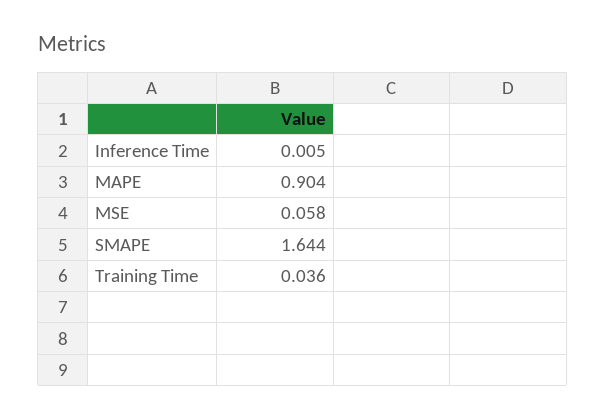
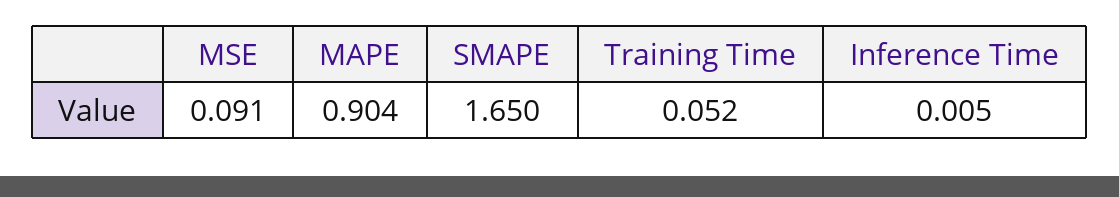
  {
    "Inference Time": 0.005,
    "MAPE": 0.904,
-   "MSE": 0.058,
+   "MSE": 0.091,
-   "SMAPE": 1.644,
+   "SMAPE": 1.65,
-   "Training Time": 0.036
+   "Training Time": 0.052
  }

